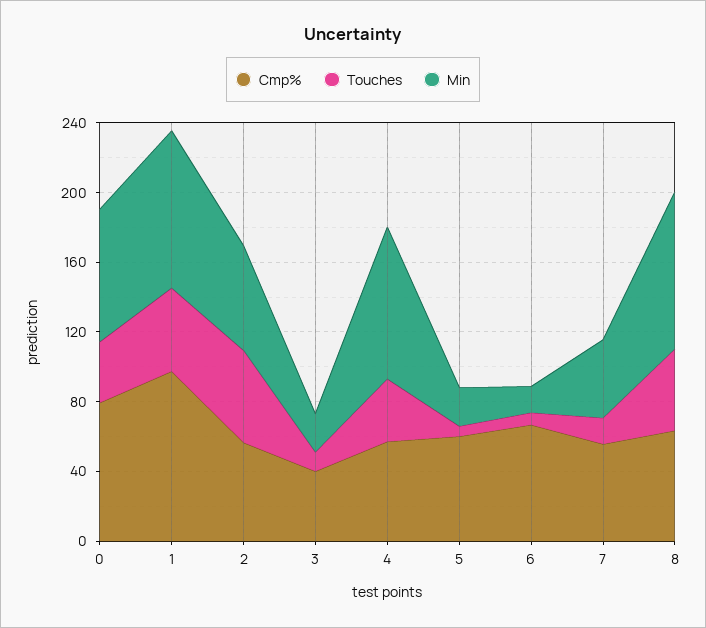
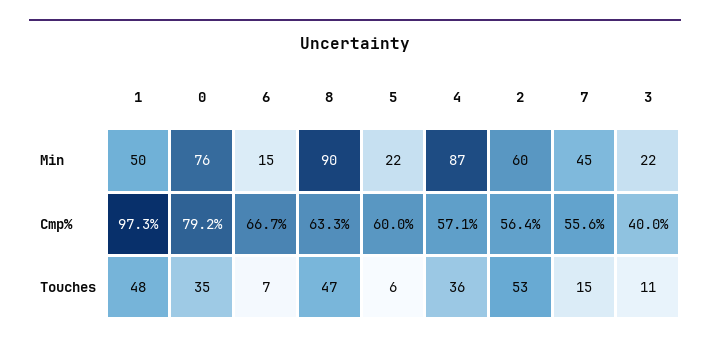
  {
    "Cmp%": {
      "0": 79.2,
      "1": 97.3,
      "2": 56.4,
      "3": 40,
      "4": 57.1,
      "5": 60,
      "6": 66.7,
      "7": 55.6,
      "8": 63.3
    },
    "Touches": {
      "0": 35,
      "1": 48,
      "2": 53,
      "3": 11,
      "4": 36,
      "5": 6,
      "6": 7,
      "7": 15,
      "8": 47
    },
    "Min": {
      "0": 76,
-     "1": 90,
+     "1": 50,
      "2": 60,
      "3": 22,
      "4": 87,
      "5": 22,
      "6": 15,
      "7": 45,
      "8": 90
    }
  }

